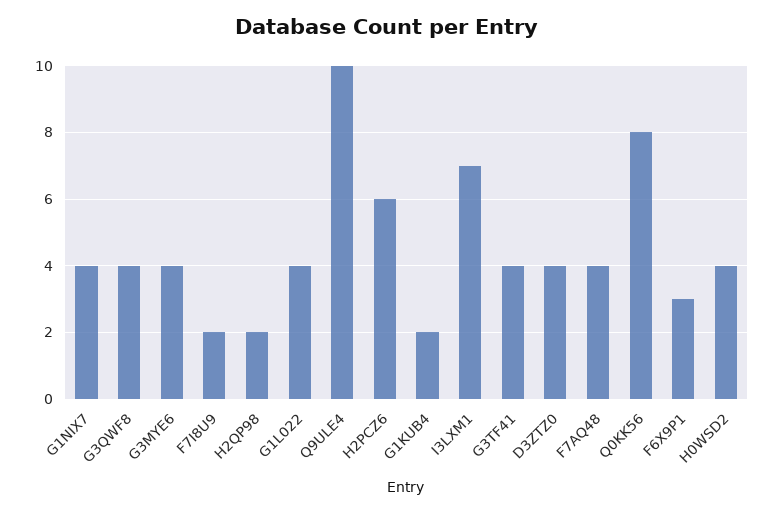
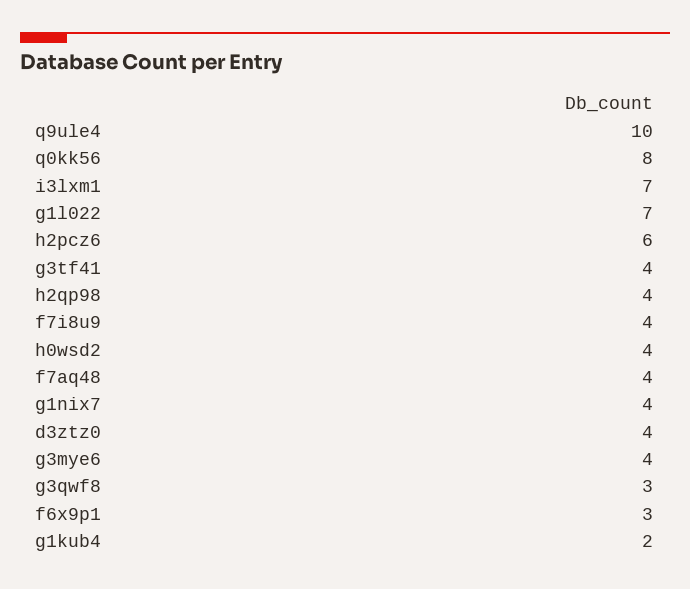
  {
    "G1NIX7": 4,
-   "G3QWF8": 4,
+   "G3QWF8": 3,
    "G3MYE6": 4,
-   "F7I8U9": 2,
+   "F7I8U9": 4,
-   "H2QP98": 2,
+   "H2QP98": 4,
-   "G1L022": 4,
+   "G1L022": 7,
    "Q9ULE4": 10,
    "H2PCZ6": 6,
    "G1KUB4": 2,
    "I3LXM1": 7,
    "G3TF41": 4,
    "D3ZTZ0": 4,
    "F7AQ48": 4,
    "Q0KK56": 8,
    "F6X9P1": 3,
    "H0WSD2": 4
  }

